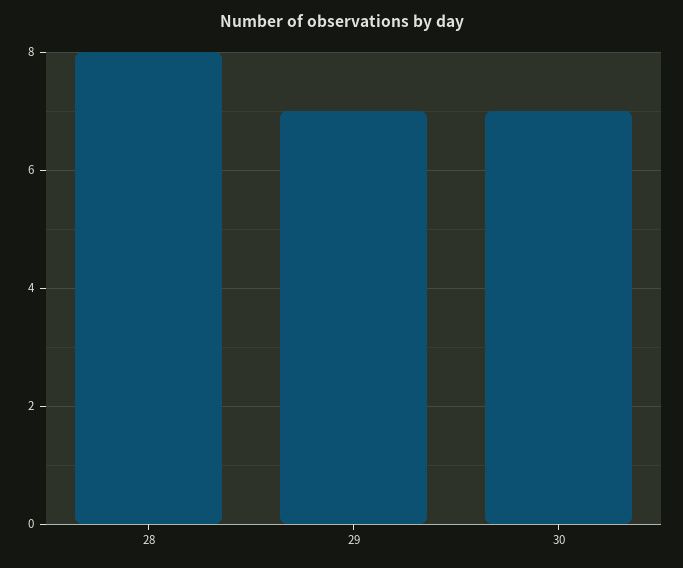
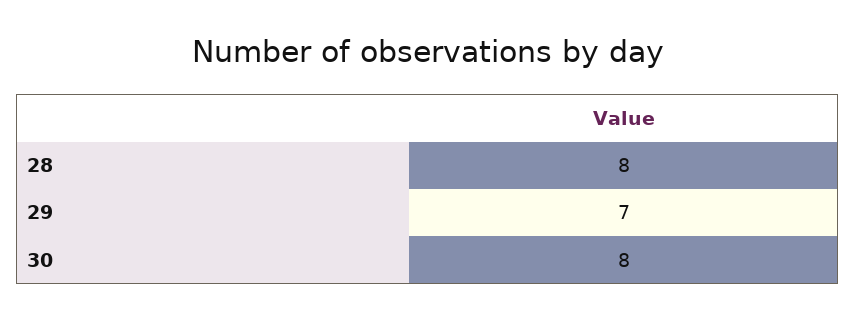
  {
    "28": 8,
    "29": 7,
-   "30": 7
+   "30": 8
  }

